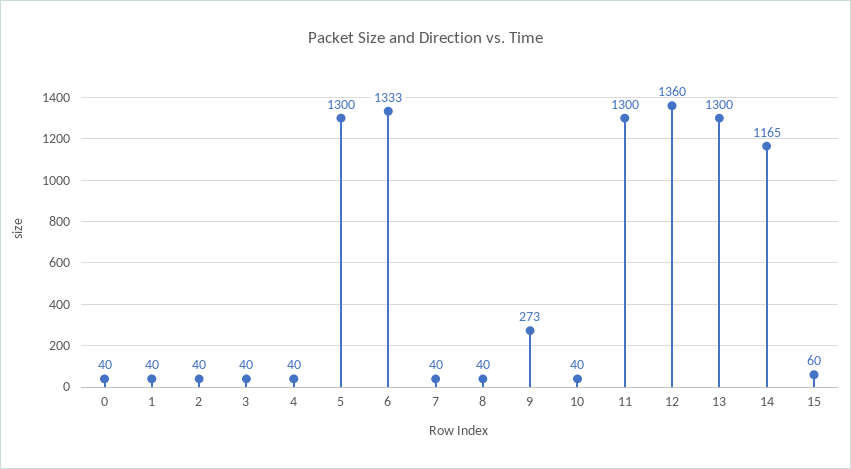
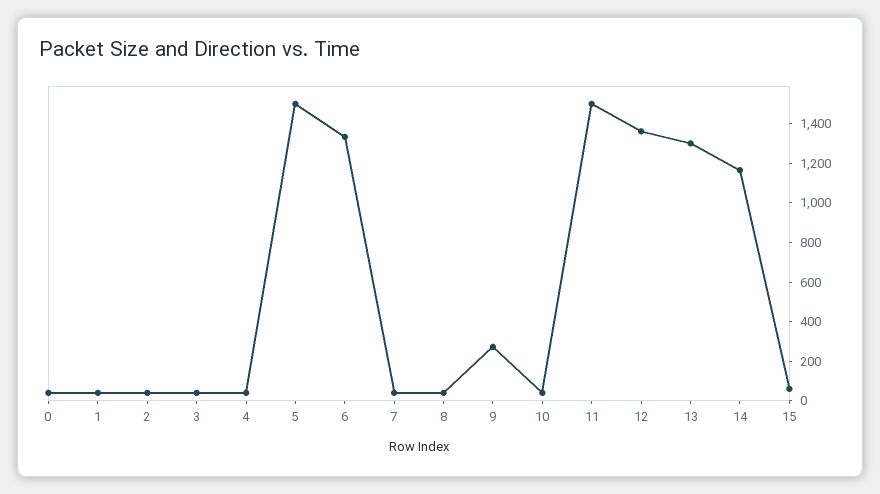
  {
    "0": 40,
    "1": 40,
    "2": 40,
    "3": 40,
    "4": 40,
-   "5": 1300,
+   "5": 1500,
    "6": 1333,
    "7": 40,
    "8": 40,
    "9": 273,
    "10": 40,
-   "11": 1300,
+   "11": 1500,
    "12": 1360,
    "13": 1300,
    "14": 1165,
    "15": 60
  }

